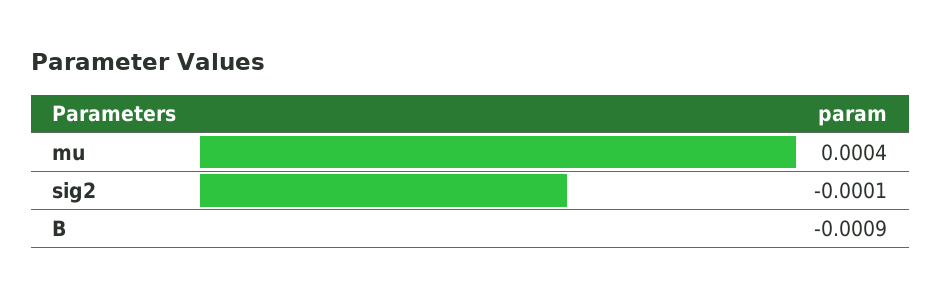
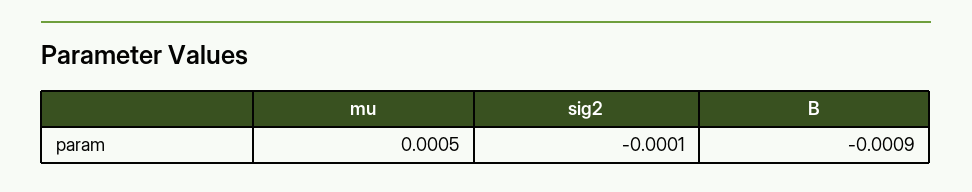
  {
-   "mu": 0.0004,
+   "mu": 0.0005,
    "sig2": -0.0001,
    "B": -0.0009
  }

